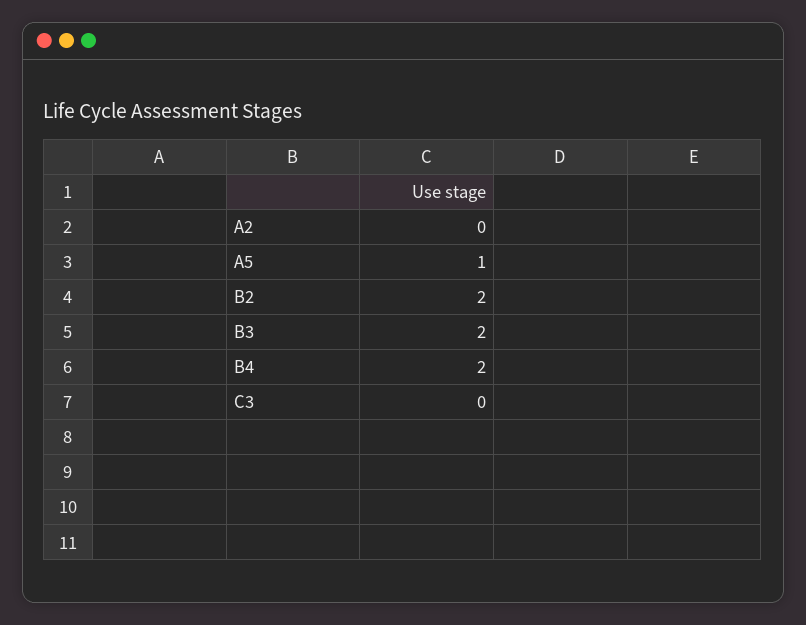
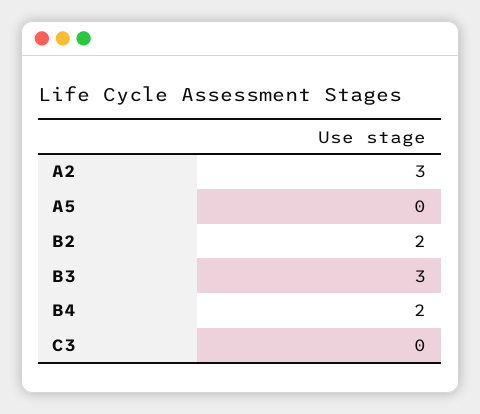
  {
-   "A2": 0,
+   "A2": 3,
-   "A5": 1,
+   "A5": 0,
    "B2": 2,
-   "B3": 2,
+   "B3": 3,
    "B4": 2,
    "C3": 0
  }

